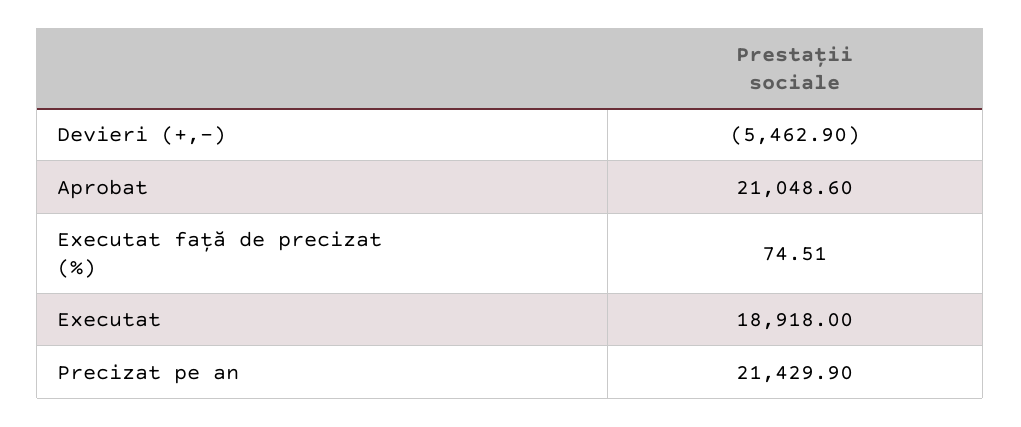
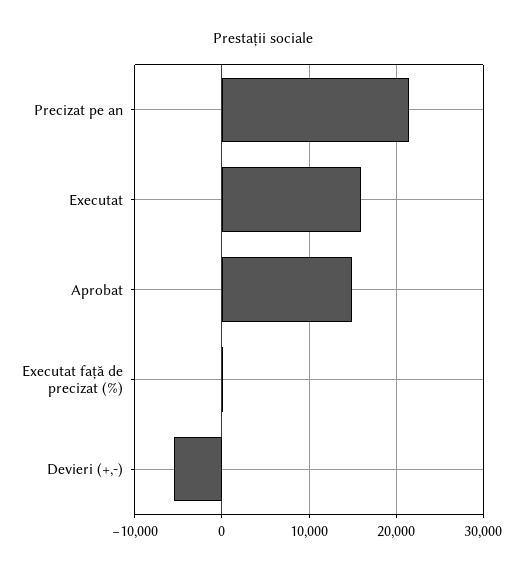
  {
    "Devieri (+,-)": -5462.9,
-   "Aprobat": 21048.6,
+   "Aprobat": 15000,
    "Executat față de precizat (%)": 74.51,
-   "Executat": 18918,
+   "Executat": 16000,
    "Precizat pe an": 21429.9
  }

